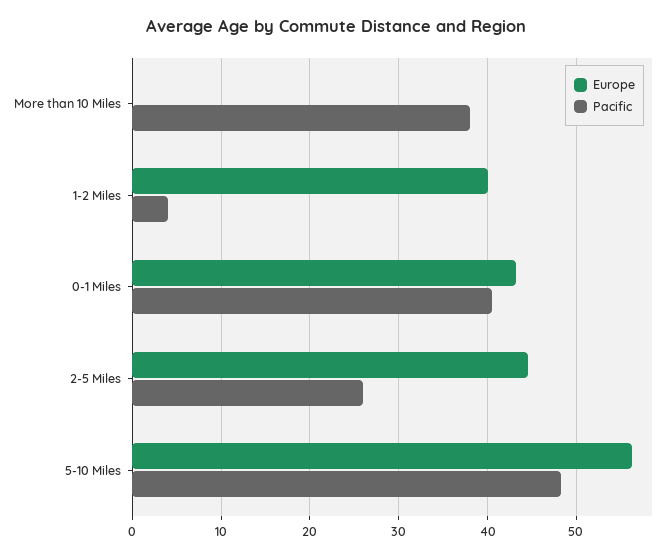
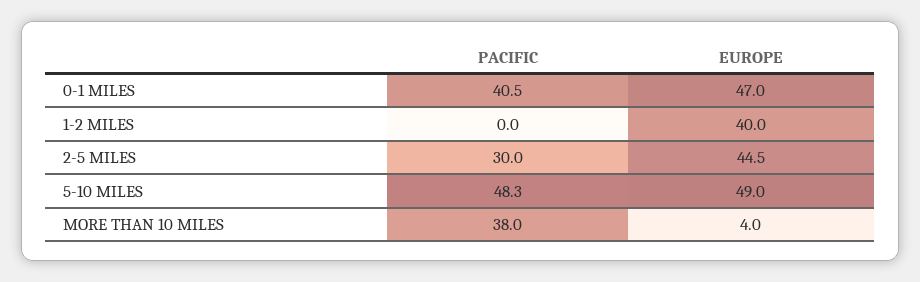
  {
    "Europe": {
-     "More than 10 Miles": 0,
+     "More than 10 Miles": 4,
      "1-2 Miles": 40,
-     "0-1 Miles": 43,
+     "0-1 Miles": 47,
      "2-5 Miles": 44.5,
-     "5-10 Miles": 56
+     "5-10 Miles": 49
    },
    "Pacific": {
      "More than 10 Miles": 38,
-     "1-2 Miles": 4,
+     "1-2 Miles": 0,
      "0-1 Miles": 40.5,
-     "2-5 Miles": 26,
+     "2-5 Miles": 30,
      "5-10 Miles": 48.3
    }
  }

